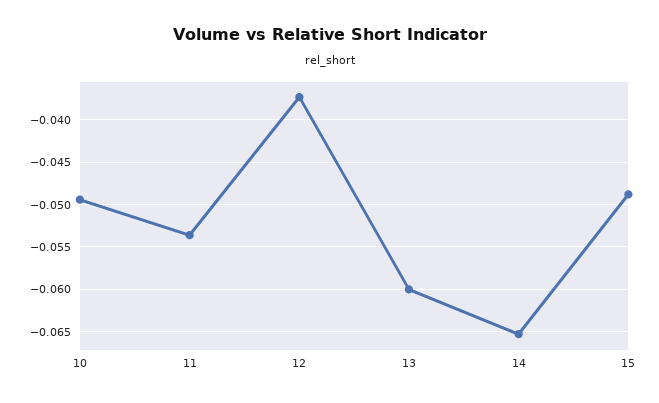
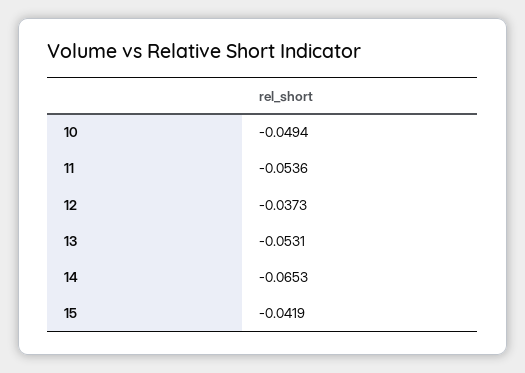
  {
    "10": -0.0494,
    "11": -0.0536,
    "12": -0.0373,
-   "13": -0.06,
+   "13": -0.0531,
    "14": -0.0653,
-   "15": -0.049
+   "15": -0.0419
  }

